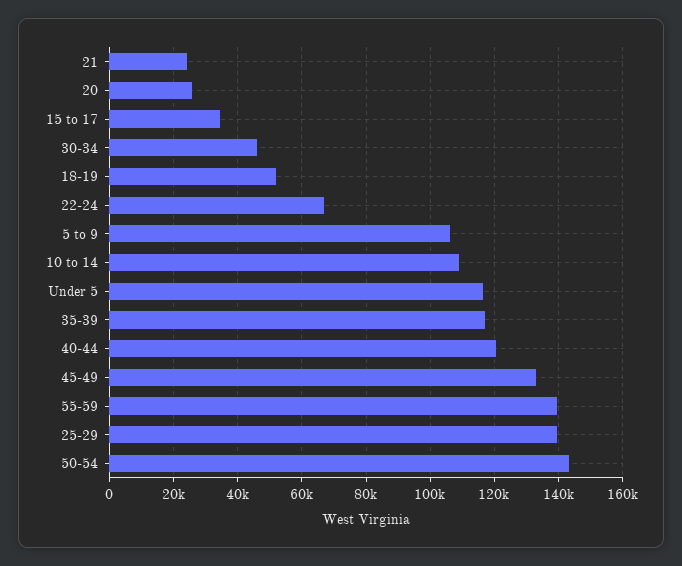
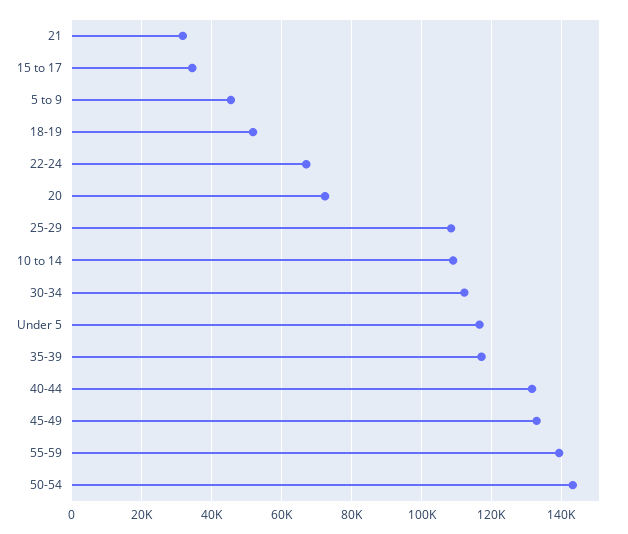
  {
-   "21": 24000,
+   "21": 32000,
-   "20": 26000,
+   "20": 72000,
    "15 to 17": 34000,
-   "30-34": 46000,
+   "30-34": 112000,
    "18-19": 52000,
    "22-24": 68000,
-   "5 to 9": 106000,
+   "5 to 9": 46000,
    "10 to 14": 110000,
    "Under 5": 116000,
    "35-39": 118000,
-   "40-44": 120000,
+   "40-44": 132000,
    "45-49": 132000,
    "55-59": 140000,
-   "25-29": 140000,
+   "25-29": 108000,
    "50-54": 144000
  }

